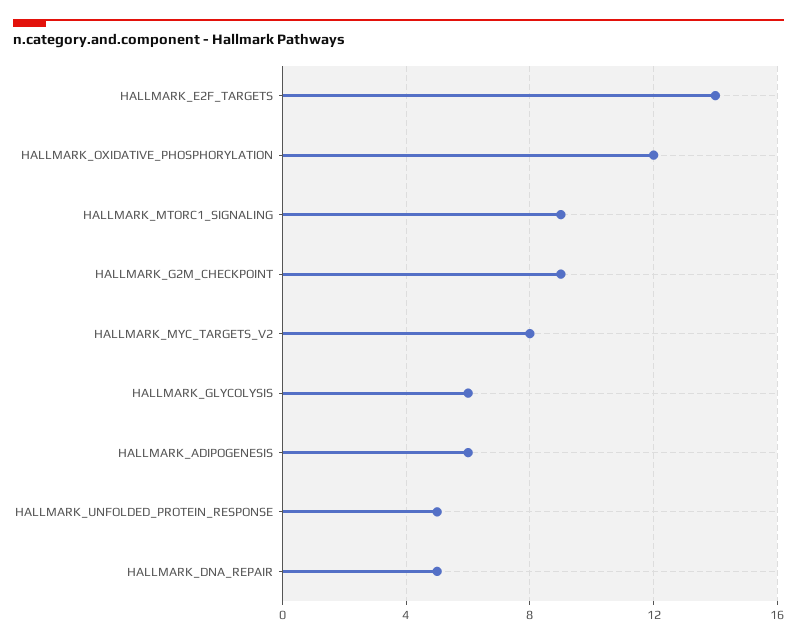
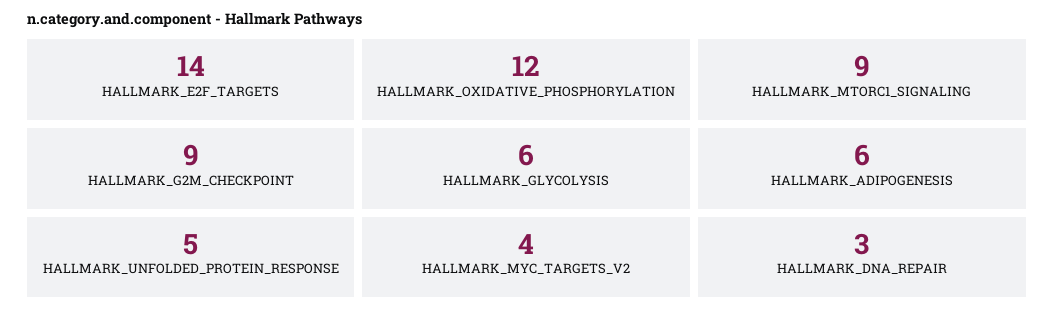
  {
    "HALLMARK_E2F_TARGETS": 14,
    "HALLMARK_OXIDATIVE_PHOSPHORYLATION": 12,
    "HALLMARK_MTORC1_SIGNALING": 9,
    "HALLMARK_G2M_CHECKPOINT": 9,
-   "HALLMARK_MYC_TARGETS_V2": 8,
+   "HALLMARK_MYC_TARGETS_V2": 4,
    "HALLMARK_GLYCOLYSIS": 6,
    "HALLMARK_ADIPOGENESIS": 6,
    "HALLMARK_UNFOLDED_PROTEIN_RESPONSE": 5,
-   "HALLMARK_DNA_REPAIR": 5
+   "HALLMARK_DNA_REPAIR": 3
  }

